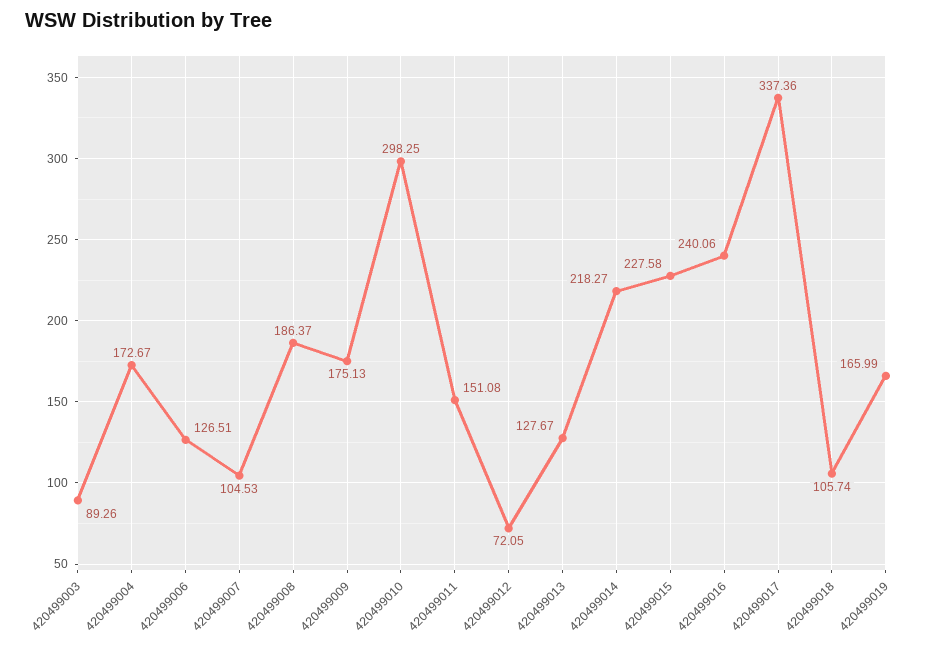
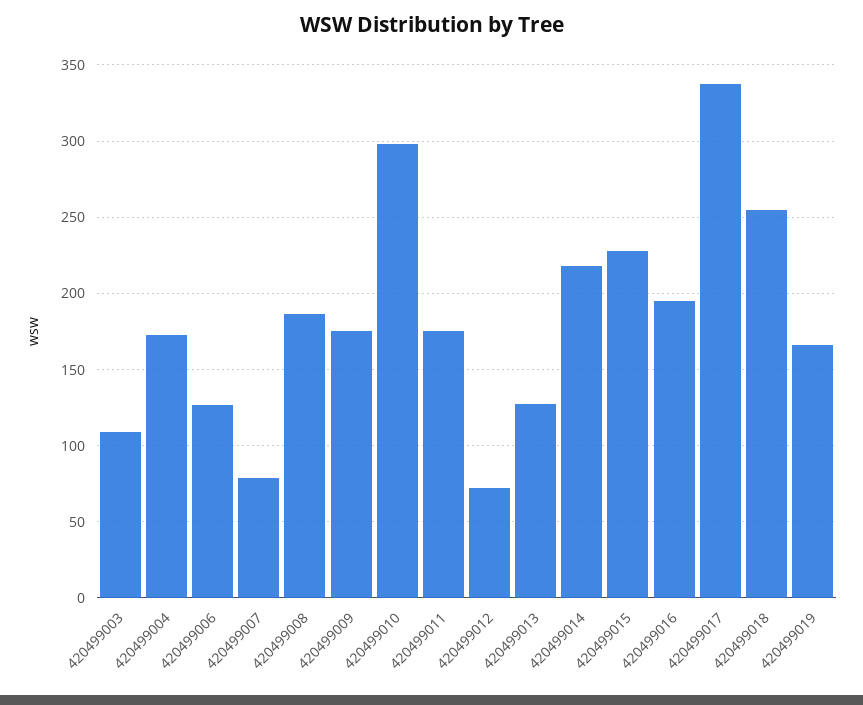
  {
-   "420499003": 89.26,
+   "420499003": 110,
    "420499004": 172.67,
    "420499006": 126.51,
-   "420499007": 104.53,
+   "420499007": 80,
    "420499008": 186.37,
    "420499009": 175.13,
    "420499010": 298.25,
-   "420499011": 151.08,
+   "420499011": 175,
    "420499012": 72.05,
    "420499013": 127.67,
    "420499014": 218.27,
    "420499015": 227.58,
-   "420499016": 240.06,
+   "420499016": 195,
    "420499017": 337.36,
-   "420499018": 105.74,
+   "420499018": 255,
    "420499019": 165.99
  }

